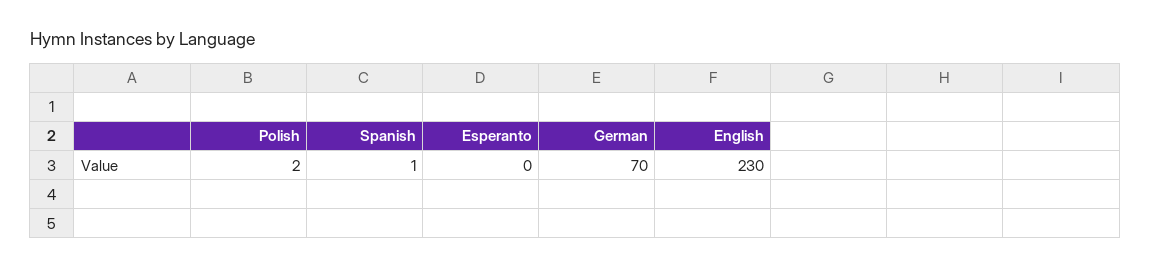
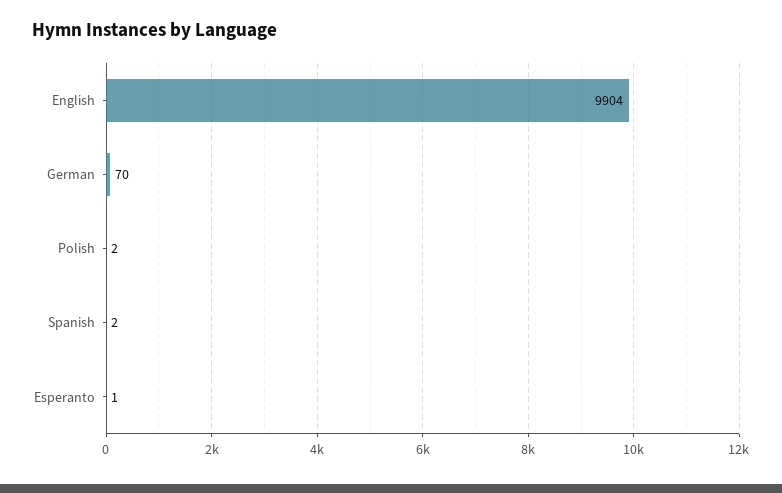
  {
    "Polish": 2,
-   "Spanish": 1,
+   "Spanish": 2,
-   "Esperanto": 0,
+   "Esperanto": 1,
    "German": 70,
-   "English": 230
+   "English": 9904
  }

